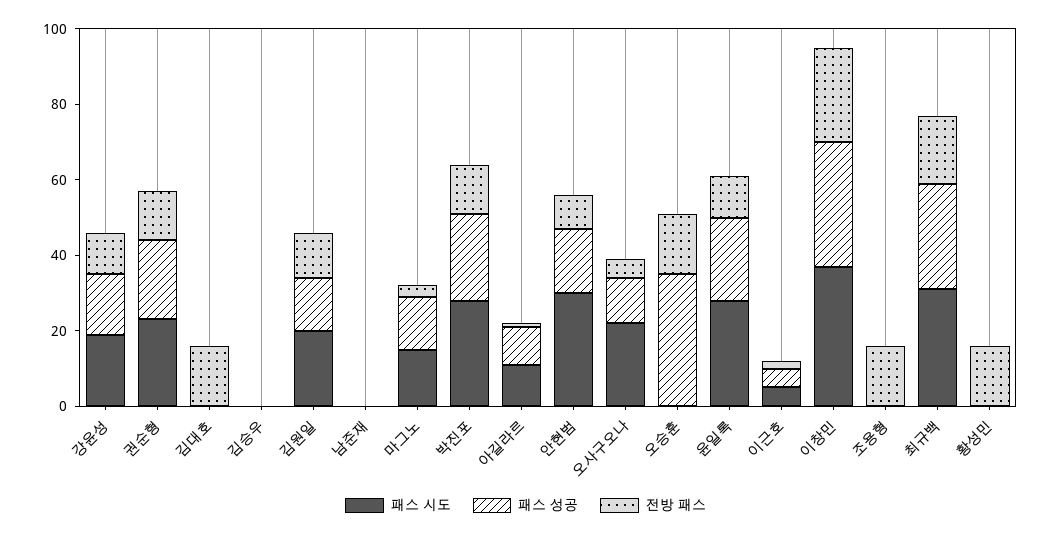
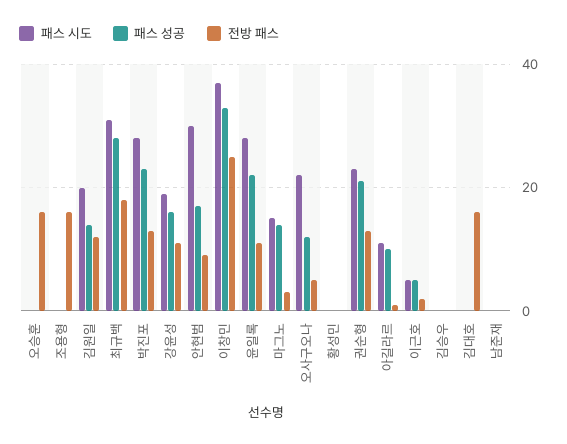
  {
    "패스 시도": {
      "강윤성": 20,
      "권순형": 25,
      "김대호": 0,
      "김승우": 0,
      "김원일": 20,
      "남준재": 0,
      "마그노": 15,
      "박진포": 30,
      "아길라르": 10,
      "안현범": 30,
      "오사구오나": 20,
      "오승훈": 0,
      "윤일록": 30,
      "이근호": 5,
      "이창민": 35,
      "조용형": 0,
      "최규백": 30,
      "황성민": 0
    },
    "패스 성공": {
      "강윤성": 15,
      "권순형": 20,
      "김대호": 0,
      "김승우": 0,
      "김원일": 15,
      "남준재": 0,
      "마그노": 15,
      "박진포": 25,
      "아길라르": 10,
      "안현범": 15,
      "오사구오나": 10,
-     "오승훈": 35,
+     "오승훈": 0,
      "윤일록": 20,
      "이근호": 5,
      "이창민": 35,
      "조용형": 0,
      "최규백": 30,
      "황성민": 0
    },
    "전방 패스": {
      "강윤성": 10,
      "권순형": 15,
      "김대호": 15,
      "김승우": 0,
      "김원일": 10,
      "남준재": 0,
      "마그노": 5,
      "박진포": 15,
      "아길라르": 0,
      "안현범": 10,
      "오사구오나": 5,
      "오승훈": 15,
      "윤일록": 10,
      "이근호": 0,
      "이창민": 25,
      "조용형": 15,
      "최규백": 20,
-     "황성민": 15
+     "황성민": 0
    }
  }

